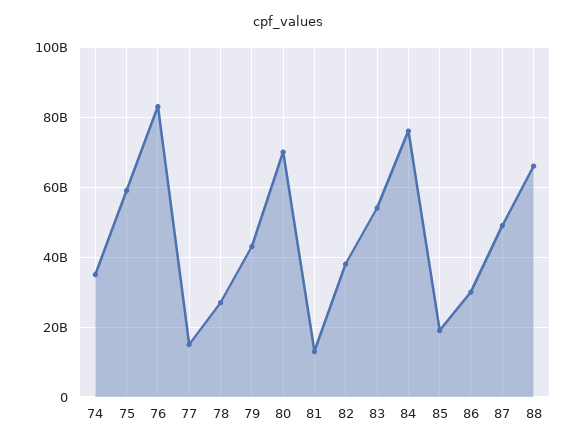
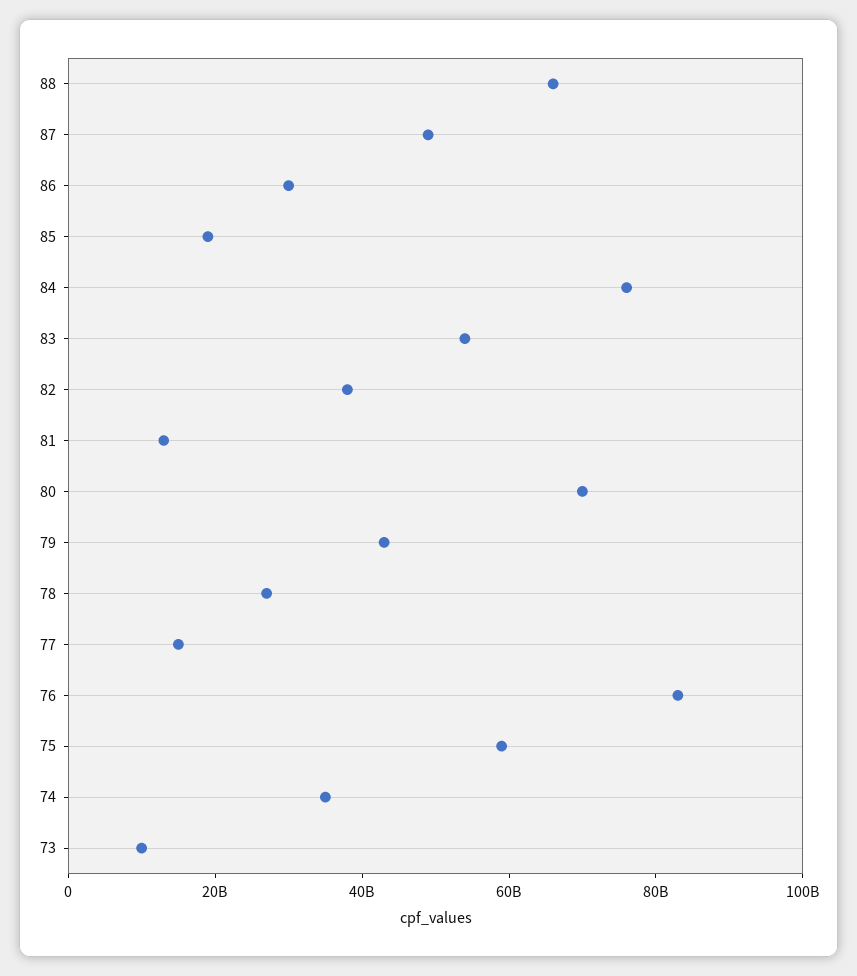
  {
    "74": 36000000000,
    "75": 60000000000,
    "76": 84000000000,
    "77": 16000000000,
    "78": 28000000000,
    "79": 44000000000,
    "80": 70000000000,
    "81": 14000000000,
    "82": 38000000000,
    "83": 54000000000,
    "84": 76000000000,
    "85": 20000000000,
    "86": 30000000000,
    "87": 50000000000,
-   "88": 66000000000
+   "88": 66000000000,
+   "73": 10000000000
  }

